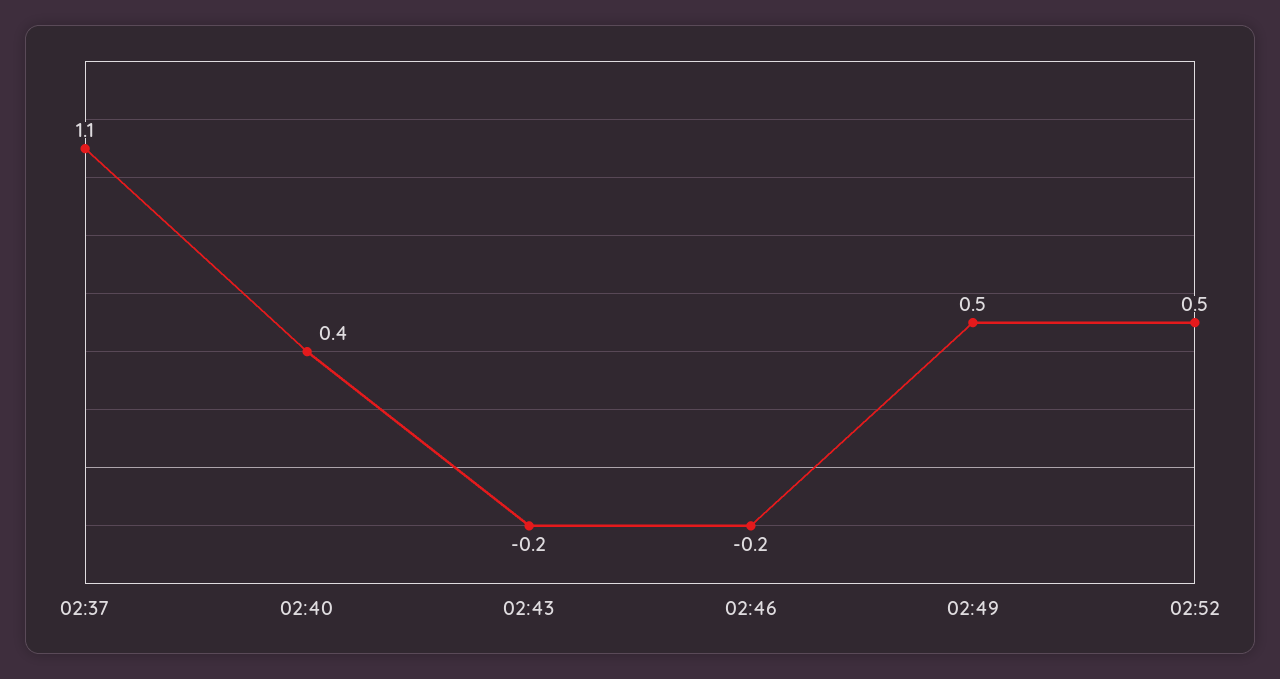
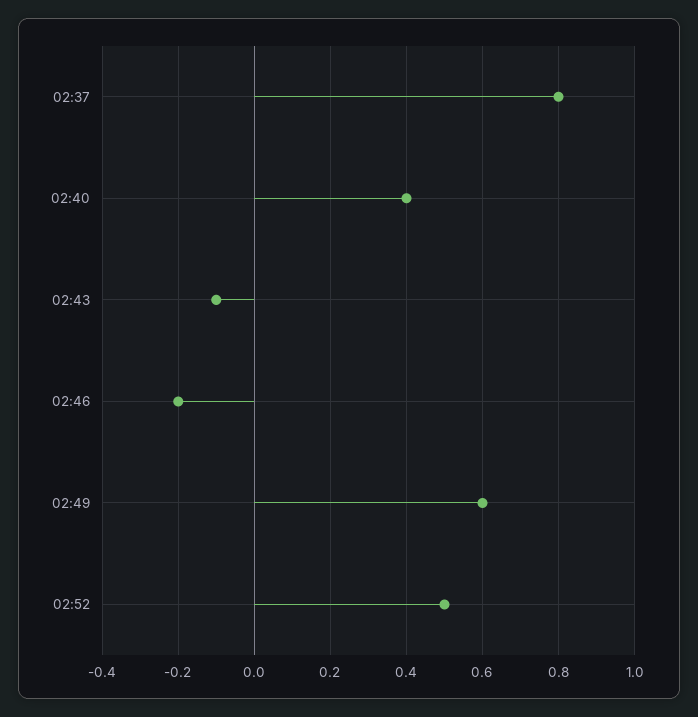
  {
-   "02:37": 1.1,
+   "02:37": 0.8,
    "02:40": 0.4,
-   "02:43": -0.2,
+   "02:43": -0.1,
    "02:46": -0.2,
-   "02:49": 0.5,
+   "02:49": 0.6,
    "02:52": 0.5
  }

